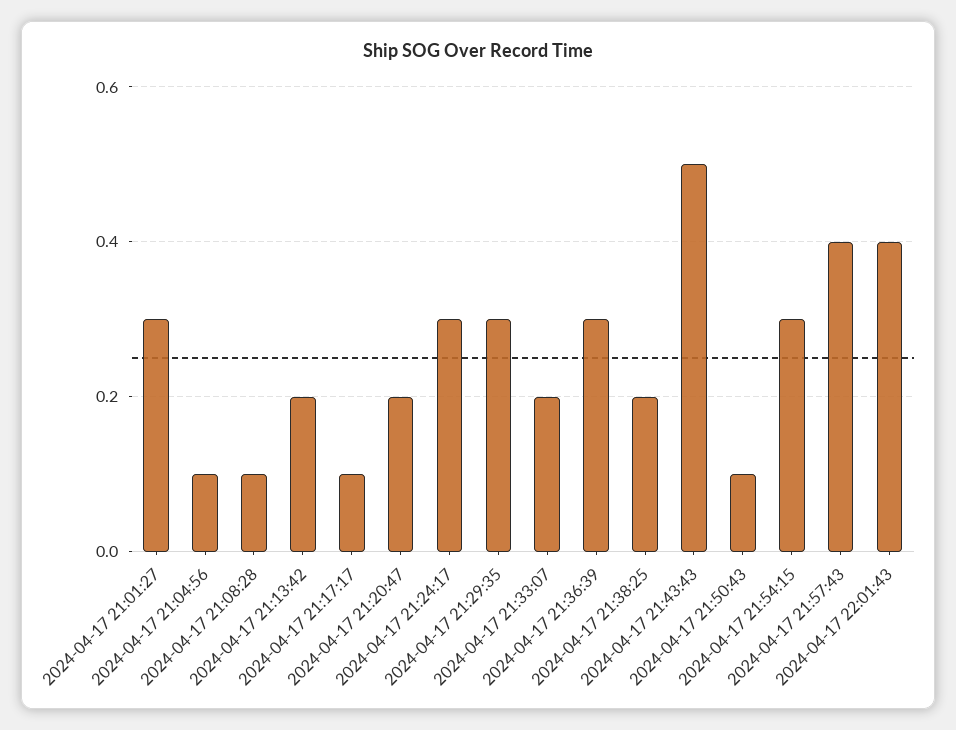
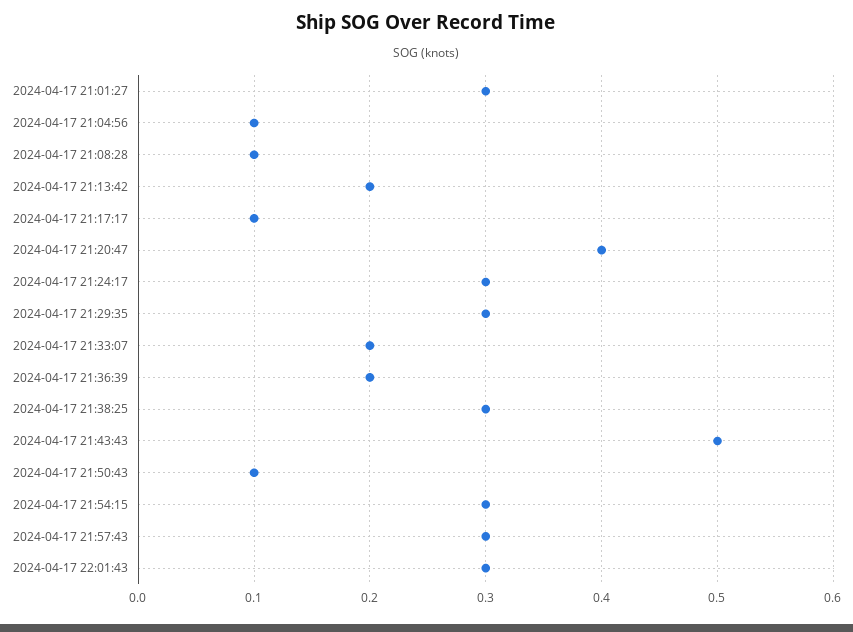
  {
    "2024-04-17 21:01:27": 0.3,
    "2024-04-17 21:04:56": 0.1,
    "2024-04-17 21:08:28": 0.1,
    "2024-04-17 21:13:42": 0.2,
    "2024-04-17 21:17:17": 0.1,
-   "2024-04-17 21:20:47": 0.2,
+   "2024-04-17 21:20:47": 0.4,
    "2024-04-17 21:24:17": 0.3,
    "2024-04-17 21:29:35": 0.3,
    "2024-04-17 21:33:07": 0.2,
-   "2024-04-17 21:36:39": 0.3,
+   "2024-04-17 21:36:39": 0.2,
-   "2024-04-17 21:38:25": 0.2,
+   "2024-04-17 21:38:25": 0.3,
    "2024-04-17 21:43:43": 0.5,
    "2024-04-17 21:50:43": 0.1,
    "2024-04-17 21:54:15": 0.3,
-   "2024-04-17 21:57:43": 0.4,
+   "2024-04-17 21:57:43": 0.3,
-   "2024-04-17 22:01:43": 0.4
+   "2024-04-17 22:01:43": 0.3
  }

